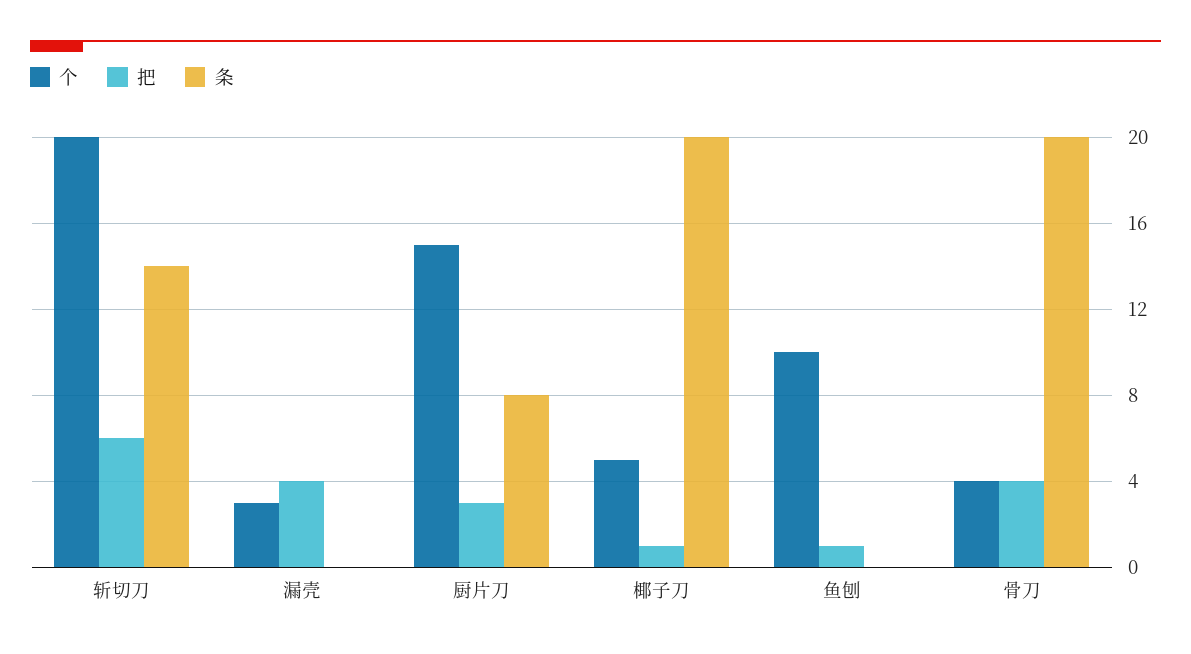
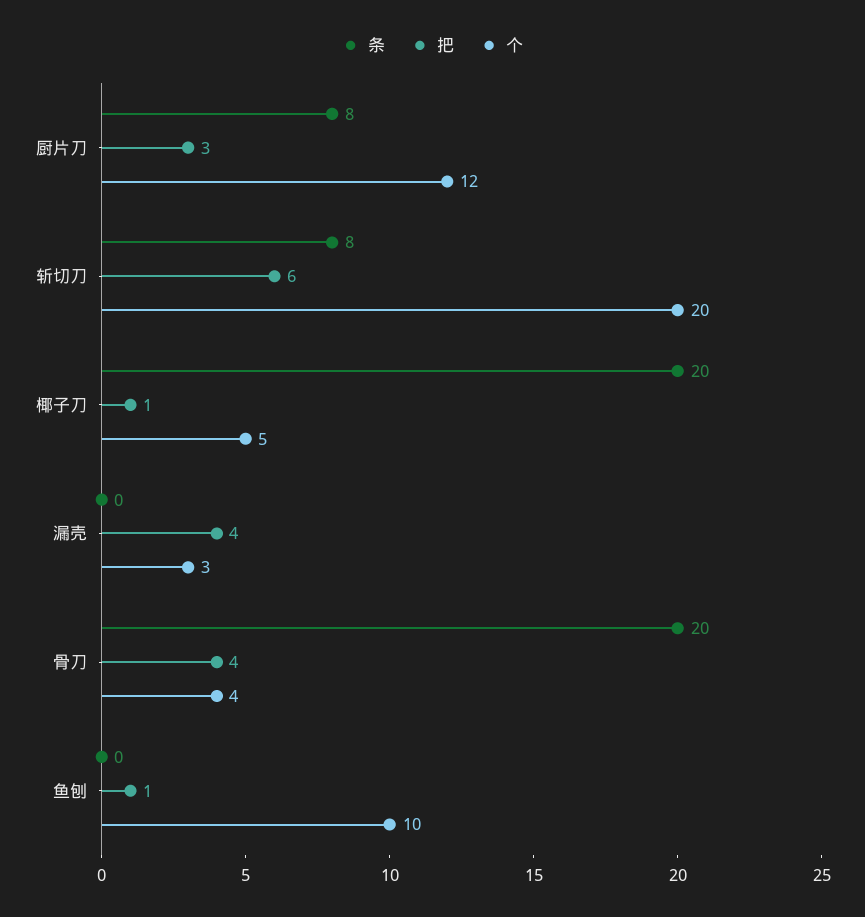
  {
    "个": {
      "斩切刀": 20,
      "漏壳": 3,
-     "厨片刀": 15,
+     "厨片刀": 12,
      "椰子刀": 5,
      "鱼刨": 10,
      "骨刀": 4
    },
    "把": {
      "斩切刀": 6,
      "漏壳": 4,
      "厨片刀": 3,
      "椰子刀": 1,
      "鱼刨": 1,
      "骨刀": 4
    },
    "条": {
-     "斩切刀": 14,
+     "斩切刀": 8,
      "漏壳": 0,
      "厨片刀": 8,
      "椰子刀": 20,
      "鱼刨": 0,
      "骨刀": 20
    }
  }

